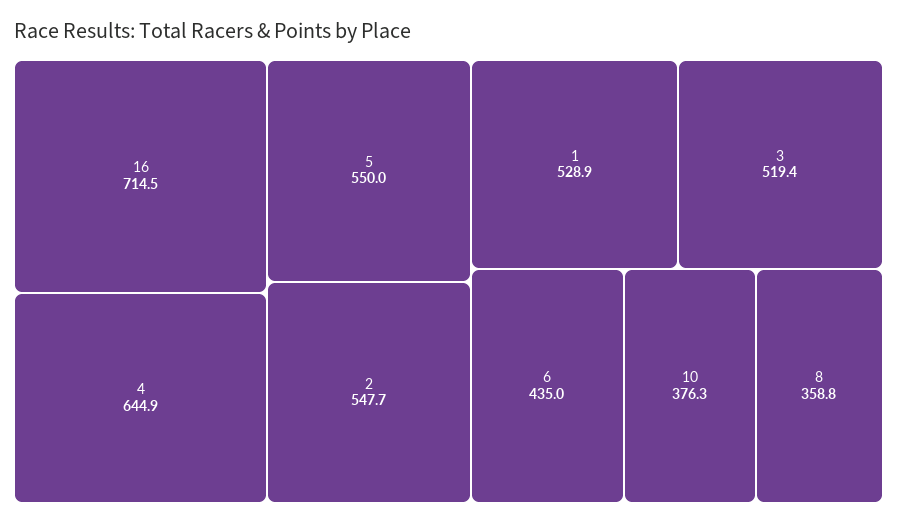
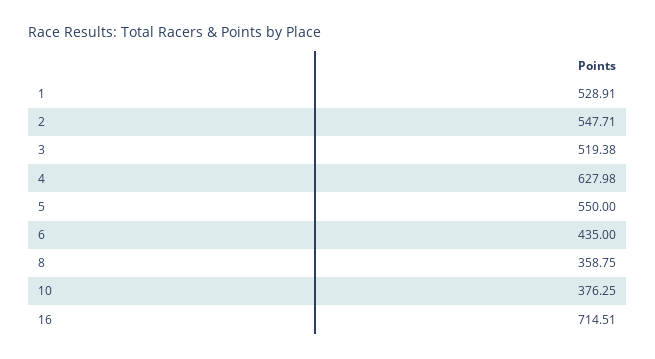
  {
    "16": 714.51,
-   "4": 644.9,
+   "4": 627.98,
    "5": 550,
    "2": 547.71,
    "1": 528.91,
    "3": 519.38,
    "6": 435,
    "10": 376.25,
    "8": 358.75
  }

